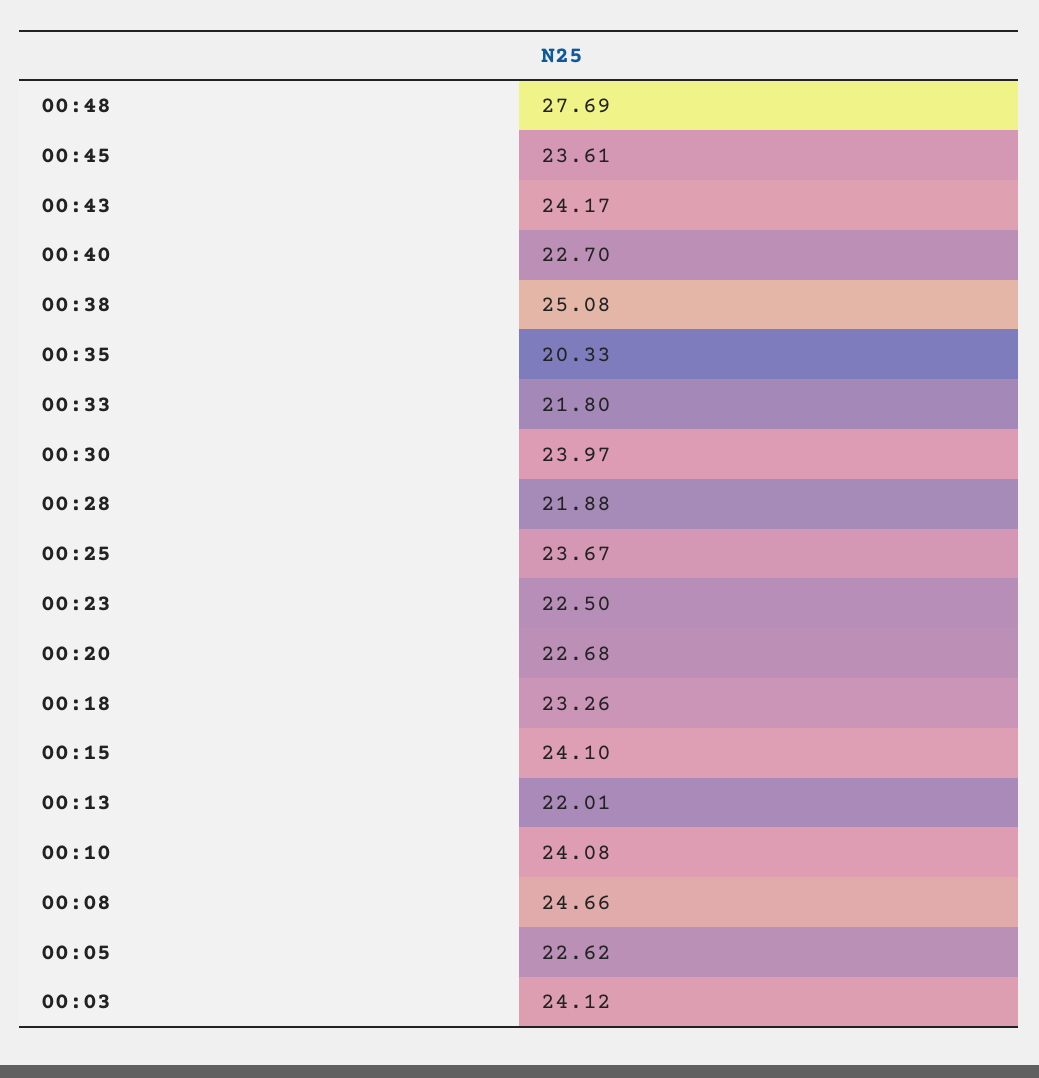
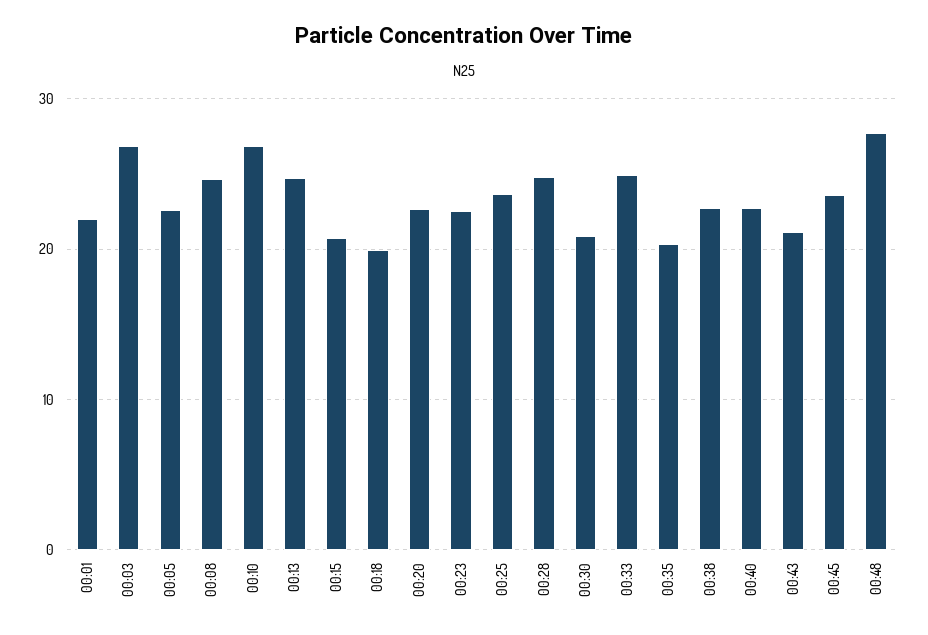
  {
    "00:48": 27.69,
    "00:45": 23.61,
-   "00:43": 24.17,
+   "00:43": 21,
    "00:40": 22.7,
-   "00:38": 25.08,
+   "00:38": 23,
    "00:35": 20.33,
-   "00:33": 21.8,
+   "00:33": 25,
-   "00:30": 23.97,
+   "00:30": 21,
-   "00:28": 21.88,
+   "00:28": 25,
    "00:25": 23.67,
    "00:23": 22.5,
    "00:20": 22.68,
-   "00:18": 23.26,
+   "00:18": 20,
-   "00:15": 24.1,
+   "00:15": 21,
-   "00:13": 22.01,
+   "00:13": 25,
-   "00:10": 24.08,
+   "00:10": 27,
    "00:08": 24.66,
    "00:05": 22.62,
-   "00:03": 24.12
+   "00:03": 27,
+   "00:01": 22
  }

